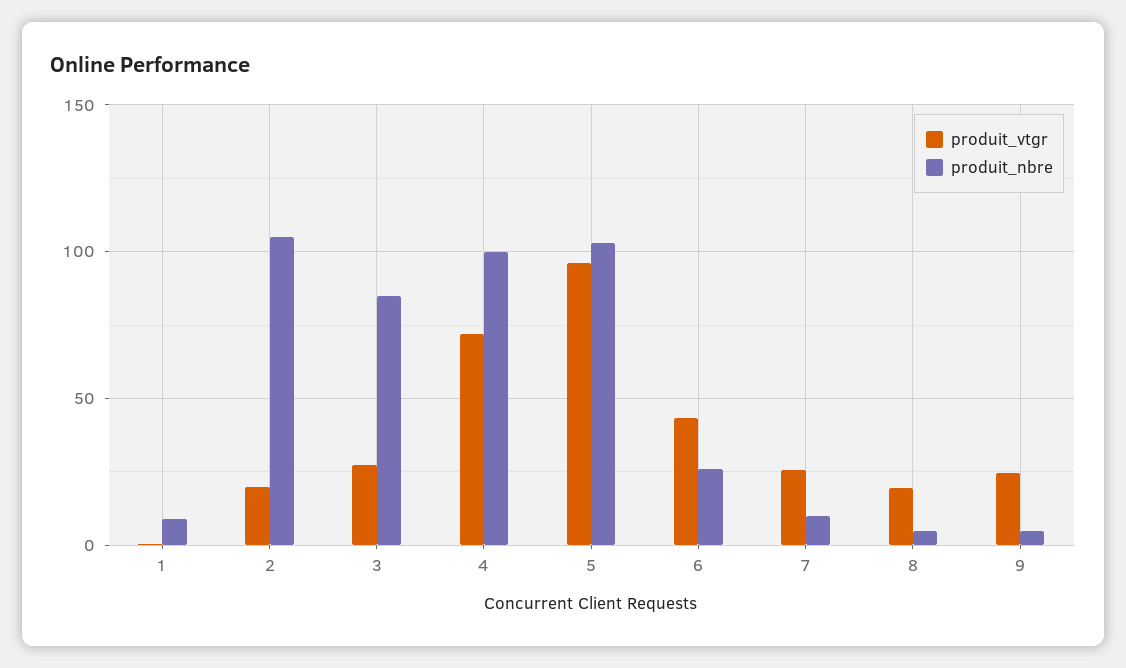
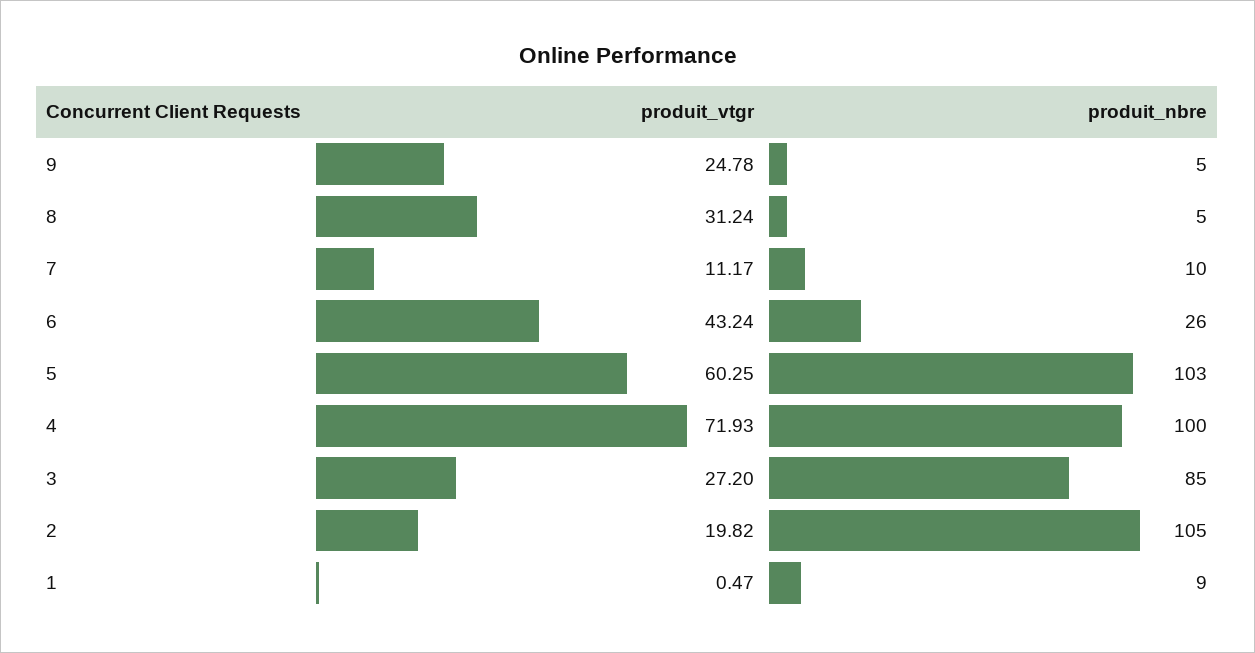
  {
    "produit_vtgr": {
      "1": 0.47,
      "2": 19.82,
      "3": 27.2,
      "4": 71.93,
-     "5": 95,
+     "5": 60.25,
      "6": 43.24,
-     "7": 25,
+     "7": 11.17,
-     "8": 20,
+     "8": 31.24,
      "9": 24.78
    },
    "produit_nbre": {
      "1": 9,
      "2": 105,
      "3": 85,
      "4": 100,
      "5": 103,
      "6": 26,
      "7": 10,
      "8": 5,
      "9": 5
    }
  }

